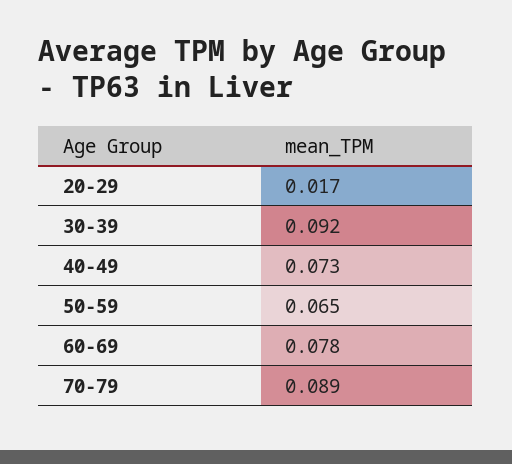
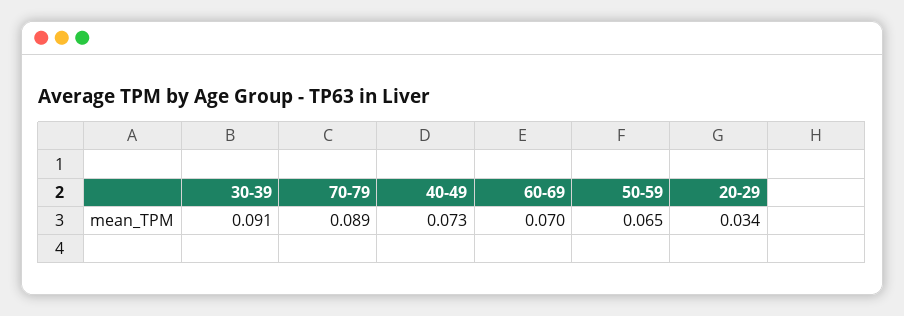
  {
-   "20-29": 0.017,
+   "20-29": 0.034,
-   "30-39": 0.092,
+   "30-39": 0.091,
    "40-49": 0.073,
    "50-59": 0.065,
-   "60-69": 0.078,
+   "60-69": 0.07,
    "70-79": 0.089
  }

